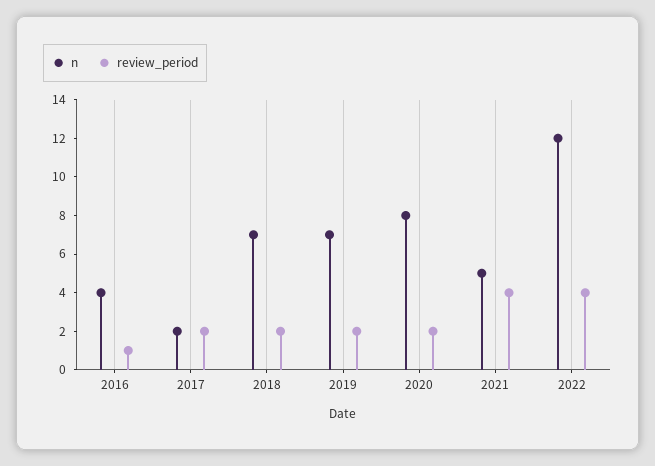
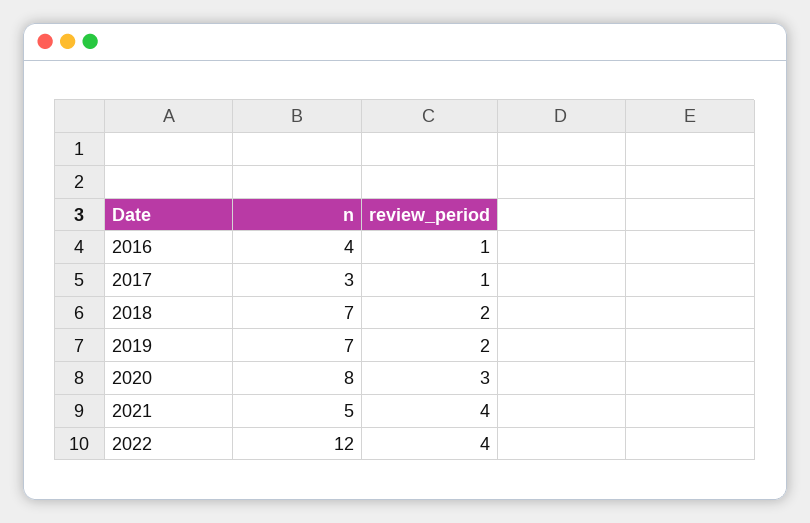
  {
    "n": {
      "2016": 4,
-     "2017": 2,
+     "2017": 3,
      "2018": 7,
      "2019": 7,
      "2020": 8,
      "2021": 5,
      "2022": 12
    },
    "review_period": {
      "2016": 1,
-     "2017": 2,
+     "2017": 1,
      "2018": 2,
      "2019": 2,
-     "2020": 2,
+     "2020": 3,
      "2021": 4,
      "2022": 4
    }
  }

